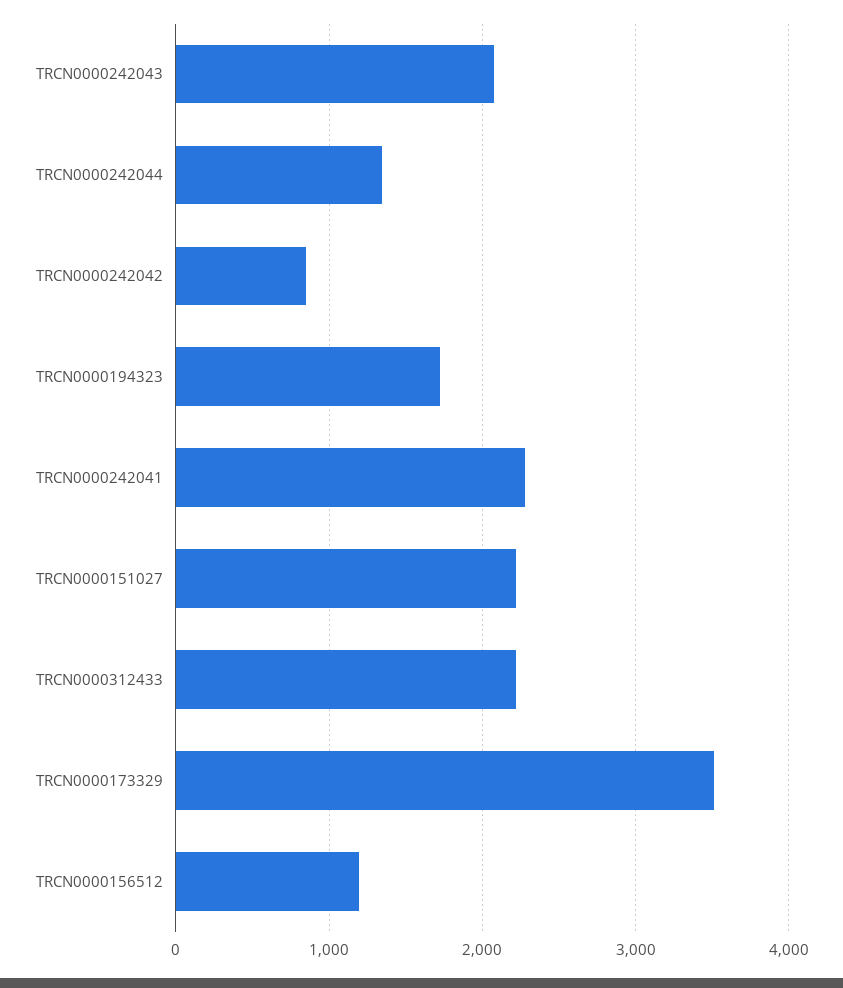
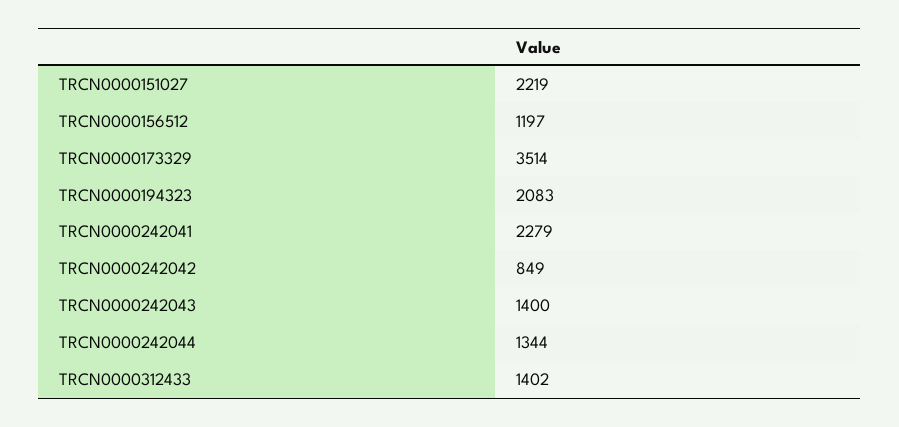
  {
-   "TRCN0000242043": 2100,
+   "TRCN0000242043": 1400,
    "TRCN0000242044": 1344,
    "TRCN0000242042": 849,
-   "TRCN0000194323": 1700,
+   "TRCN0000194323": 2083,
    "TRCN0000242041": 2279,
    "TRCN0000151027": 2219,
-   "TRCN0000312433": 2200,
+   "TRCN0000312433": 1402,
    "TRCN0000173329": 3514,
    "TRCN0000156512": 1197
  }

